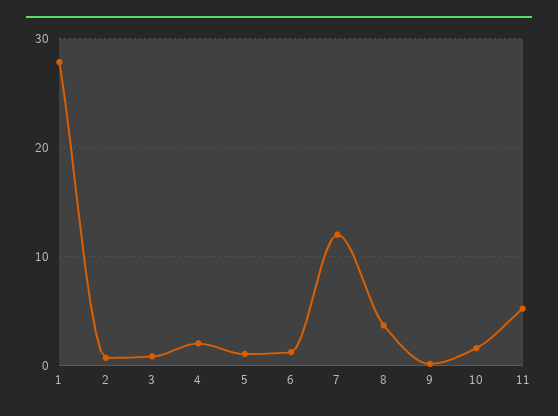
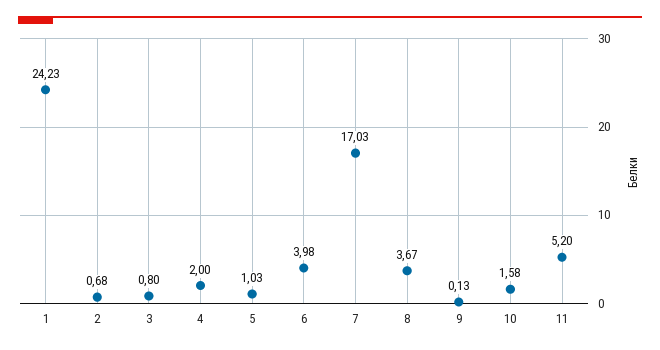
  {
-   "1": 28,
+   "1": 24.23,
    "2": 0.68,
    "3": 0.8,
    "4": 2,
    "5": 1.03,
-   "6": 1,
+   "6": 3.98,
-   "7": 12,
+   "7": 17.03,
    "8": 3.67,
    "9": 0.13,
    "10": 1.58,
    "11": 5.2
  }

